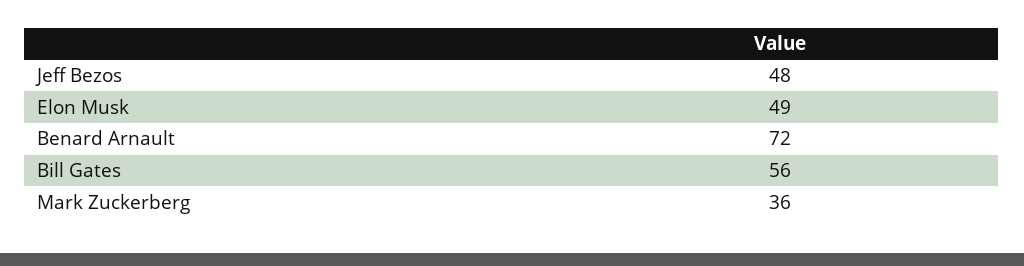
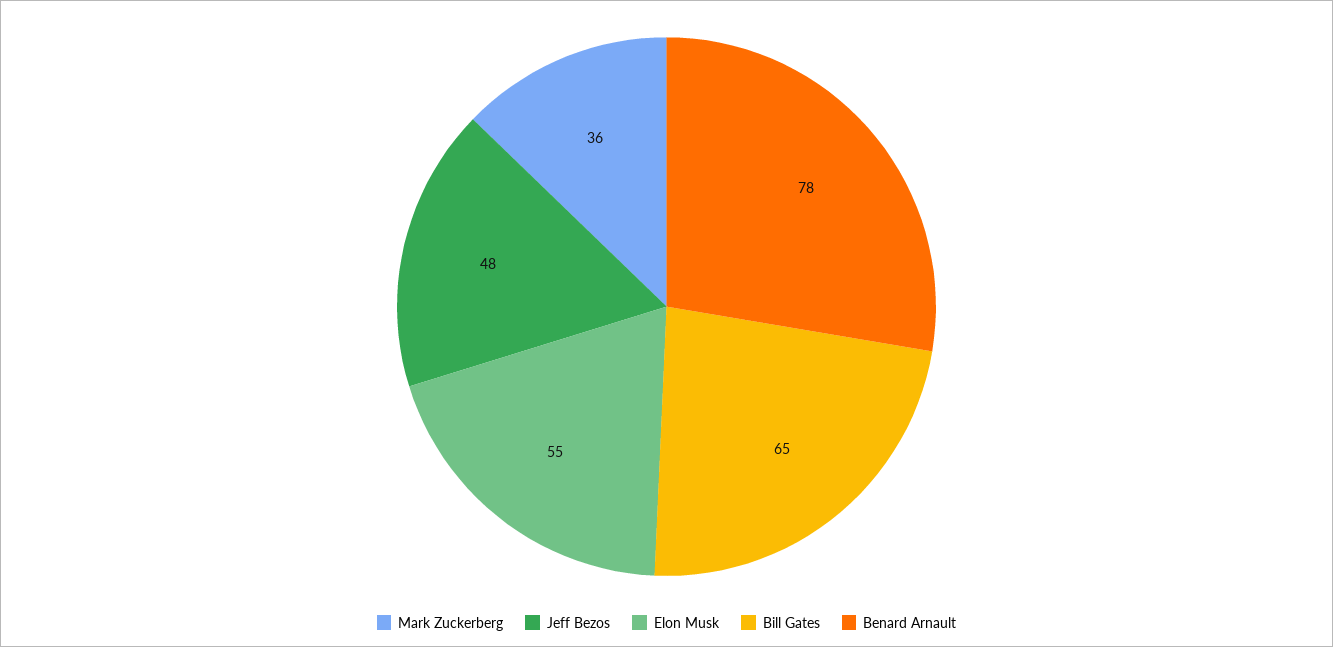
  {
    "Jeff Bezos": 48,
-   "Elon Musk": 49,
+   "Elon Musk": 55,
-   "Benard Arnault": 72,
+   "Benard Arnault": 78,
-   "Bill Gates": 56,
+   "Bill Gates": 65,
    "Mark Zuckerberg": 36
  }

